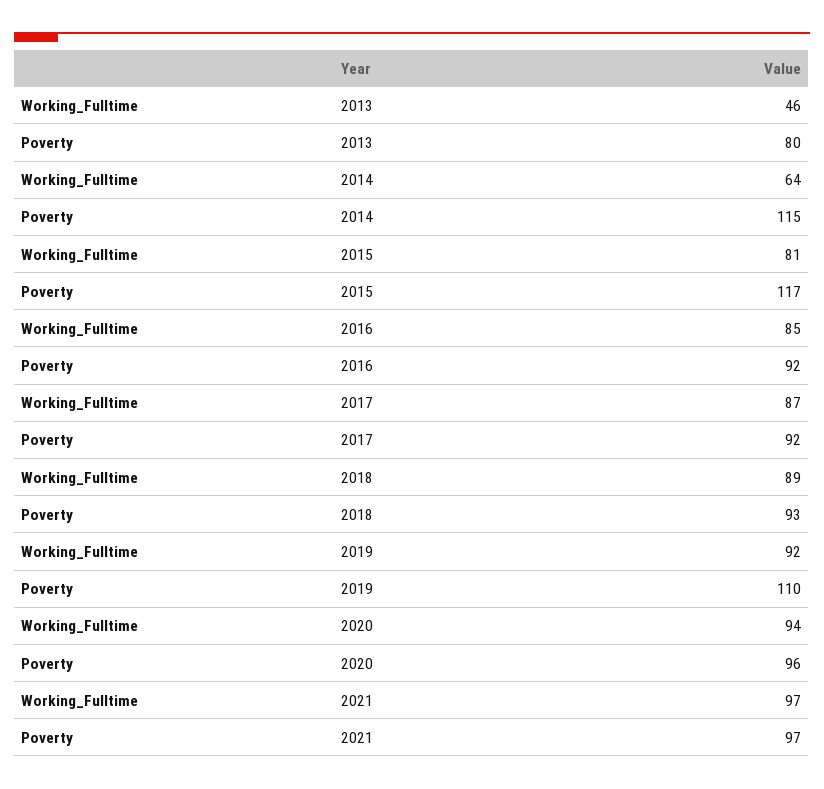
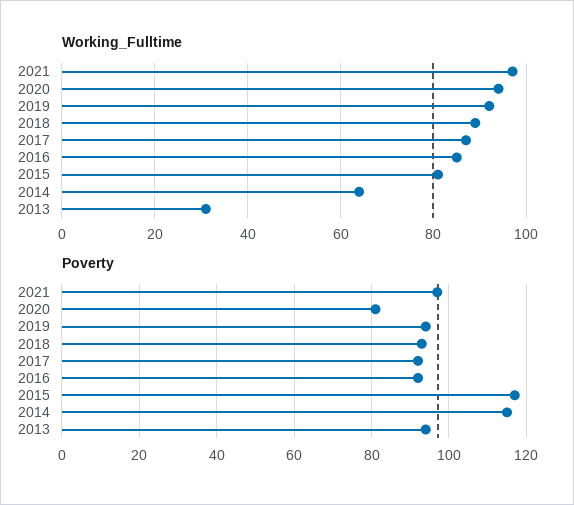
  {
    "Working_Fulltime": {
-     "2013": 46,
+     "2013": 30,
      "2014": 64,
      "2015": 81,
      "2016": 85,
      "2017": 87,
      "2018": 89,
      "2019": 92,
      "2020": 94,
      "2021": 97
    },
    "Poverty": {
-     "2013": 80,
+     "2013": 95,
      "2014": 115,
      "2015": 117,
      "2016": 92,
      "2017": 92,
      "2018": 93,
-     "2019": 110,
+     "2019": 95,
-     "2020": 96,
+     "2020": 80,
      "2021": 97
    }
  }

